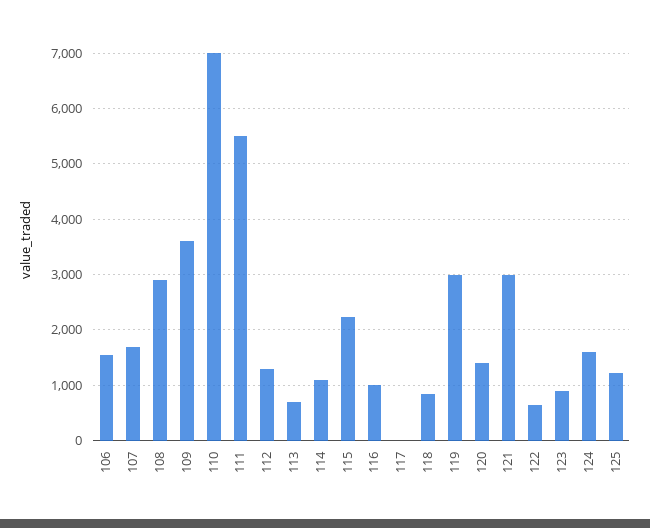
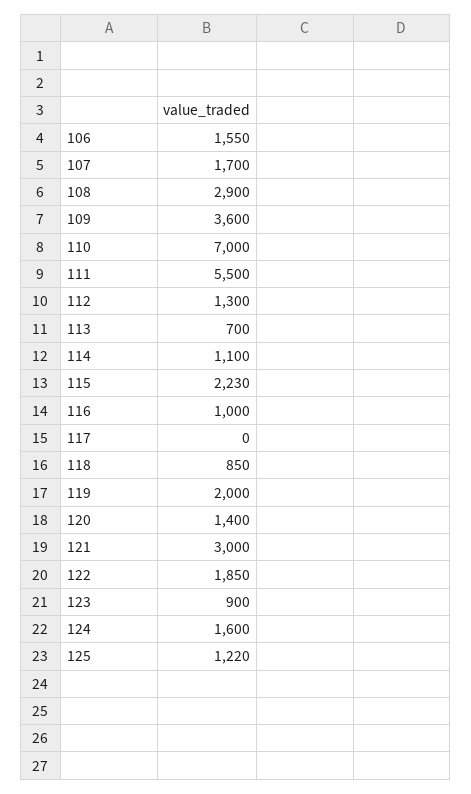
  {
    "106": 1550,
    "107": 1700,
    "108": 2900,
    "109": 3600,
    "110": 7000,
    "111": 5500,
    "112": 1300,
    "113": 700,
    "114": 1100,
    "115": 2230,
    "116": 1000,
    "117": 0,
    "118": 850,
-   "119": 3000,
+   "119": 2000,
    "120": 1400,
    "121": 3000,
-   "122": 600,
+   "122": 1850,
    "123": 900,
    "124": 1600,
    "125": 1220
  }

